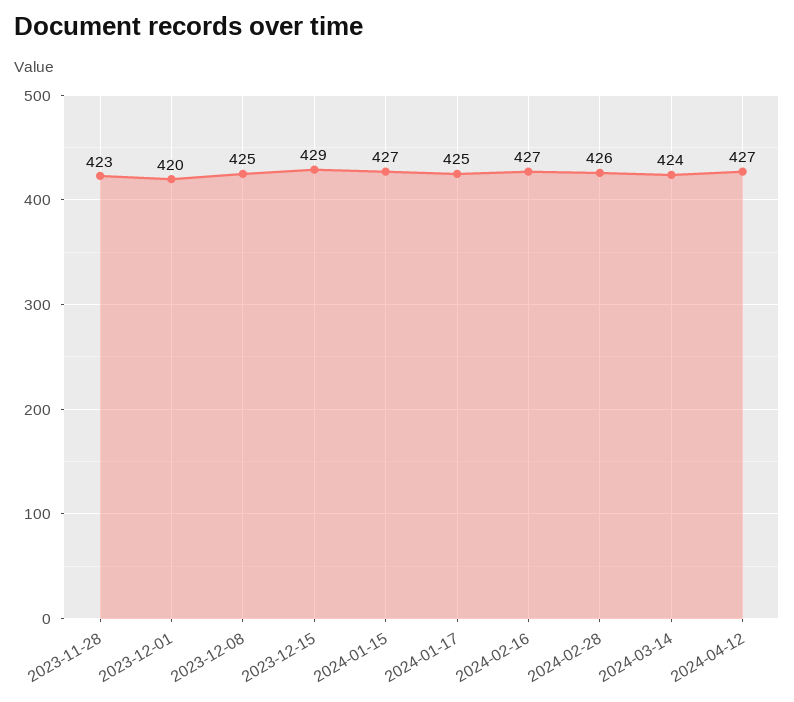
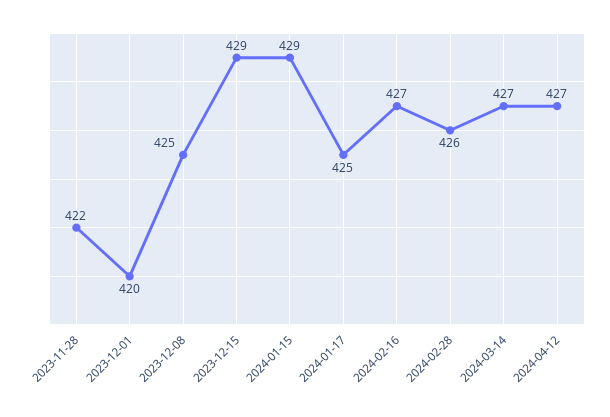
  {
-   "2023-11-28": 423,
+   "2023-11-28": 422,
    "2023-12-01": 420,
    "2023-12-08": 425,
    "2023-12-15": 429,
-   "2024-01-15": 427,
+   "2024-01-15": 429,
    "2024-01-17": 425,
    "2024-02-16": 427,
    "2024-02-28": 426,
-   "2024-03-14": 424,
+   "2024-03-14": 427,
    "2024-04-12": 427
  }

